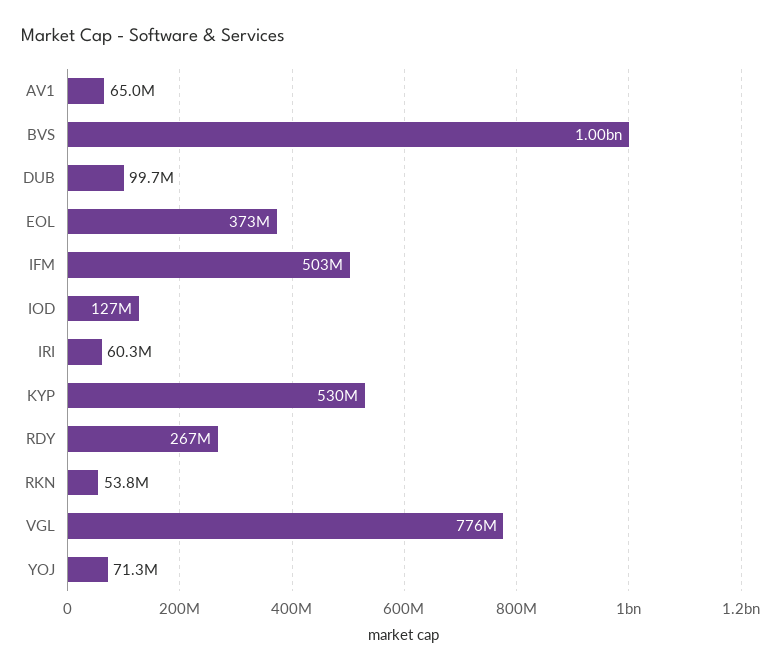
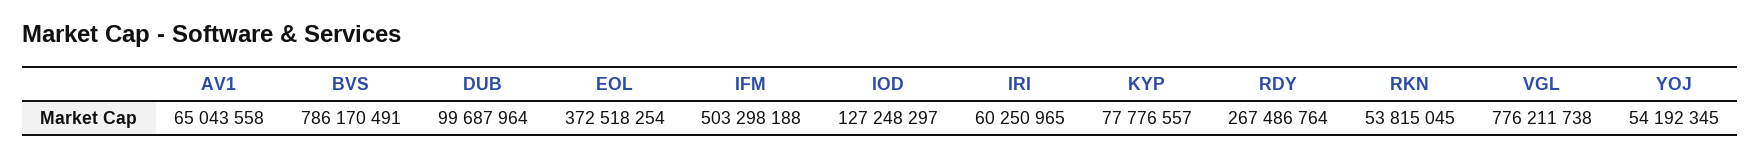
  {
    "AV1": 65043558,
-   "BVS": 1000000000,
+   "BVS": 786170491,
    "DUB": 99687964,
    "EOL": 372518254,
    "IFM": 503298188,
    "IOD": 127248297,
    "IRI": 60250965,
-   "KYP": 530000000,
+   "KYP": 77776557,
    "RDY": 267486764,
    "RKN": 53815045,
    "VGL": 776211738,
-   "YOJ": 71300000
+   "YOJ": 54192345
  }

